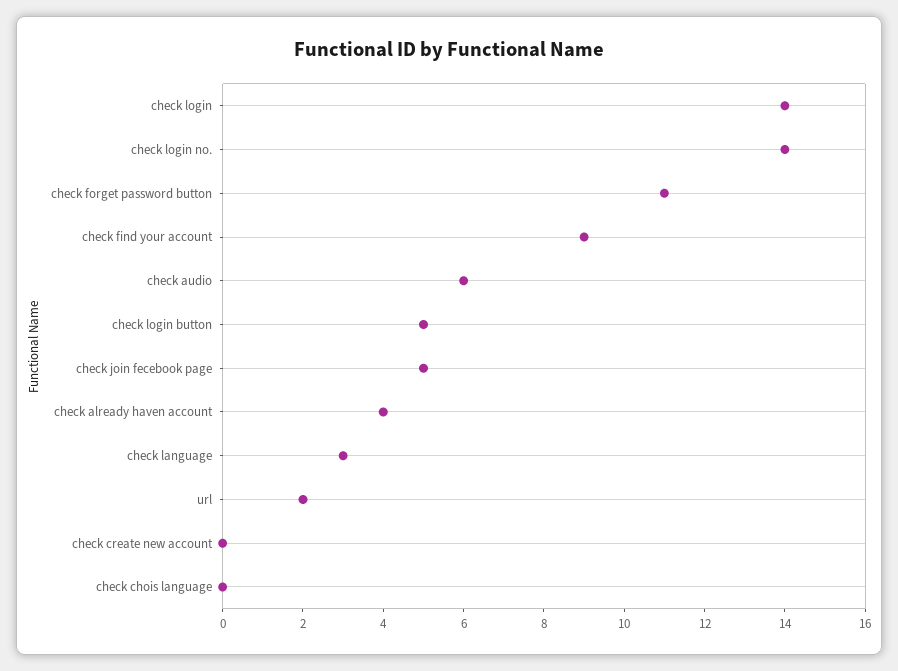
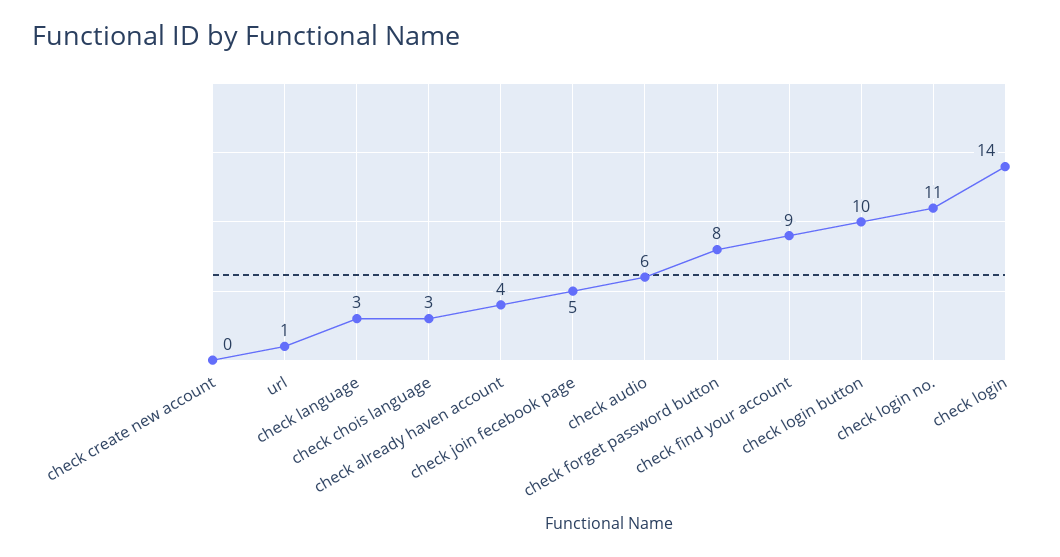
  {
    "check login": 14,
-   "check login no.": 14,
+   "check login no.": 11,
-   "check forget password button": 11,
+   "check forget password button": 8,
    "check find your account": 9,
    "check audio": 6,
-   "check login button": 5,
+   "check login button": 10,
    "check join fecebook page": 5,
    "check already haven account": 4,
    "check language": 3,
-   "url": 2,
+   "url": 1,
    "check create new account": 0,
-   "check chois language": 0
+   "check chois language": 3
  }

